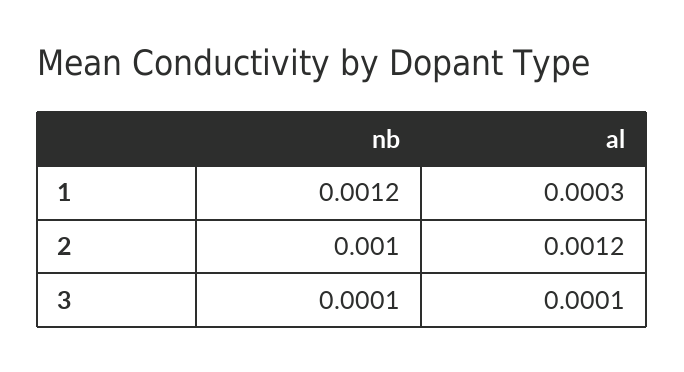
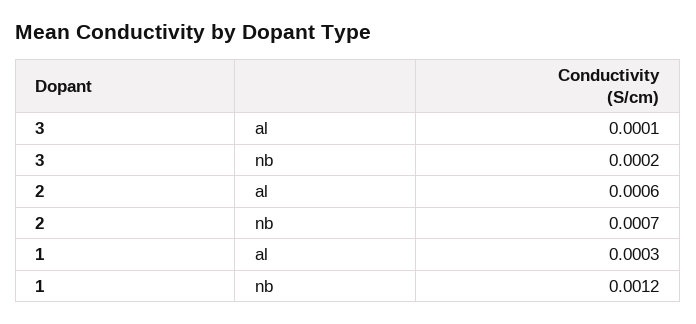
  {
    "nb": {
      "1": 0.0012,
-     "2": 0.001,
+     "2": 0.0007,
-     "3": 0.0001
+     "3": 0.0002
    },
    "al": {
      "1": 0.0003,
-     "2": 0.0012,
+     "2": 0.0006,
      "3": 0.0001
    }
  }

